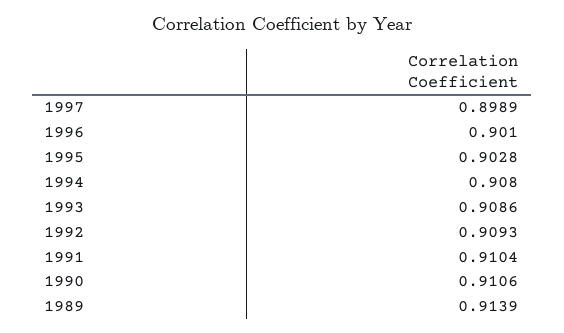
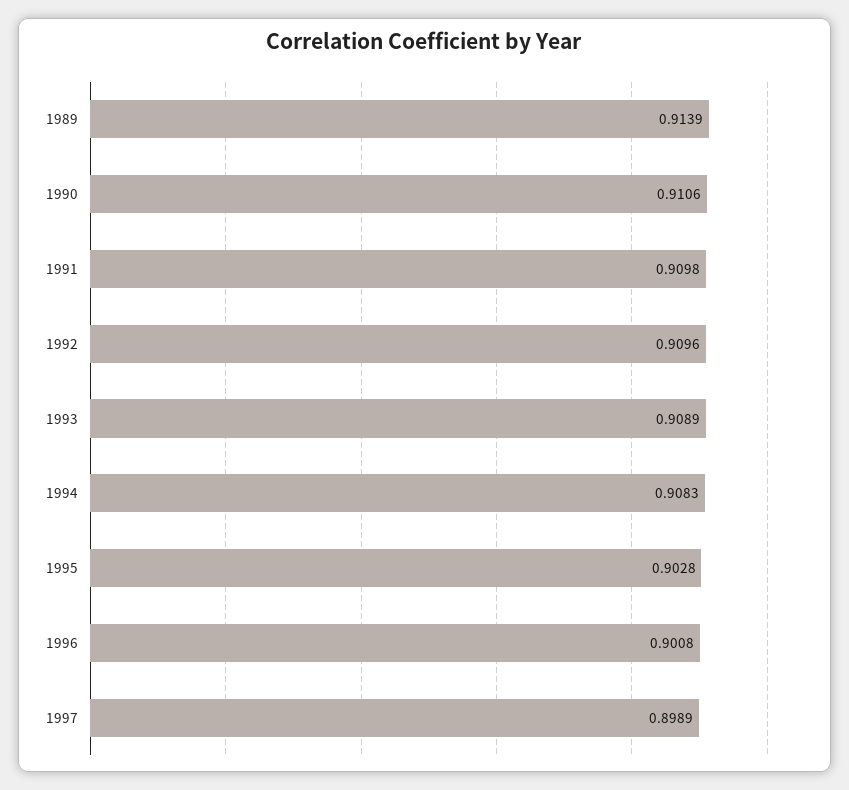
  {
    "1997": 0.8989,
-   "1996": 0.901,
+   "1996": 0.9008,
    "1995": 0.9028,
-   "1994": 0.908,
+   "1994": 0.9083,
-   "1993": 0.9086,
+   "1993": 0.9089,
-   "1992": 0.9093,
+   "1992": 0.9096,
-   "1991": 0.9104,
+   "1991": 0.9098,
    "1990": 0.9106,
    "1989": 0.9139
  }

